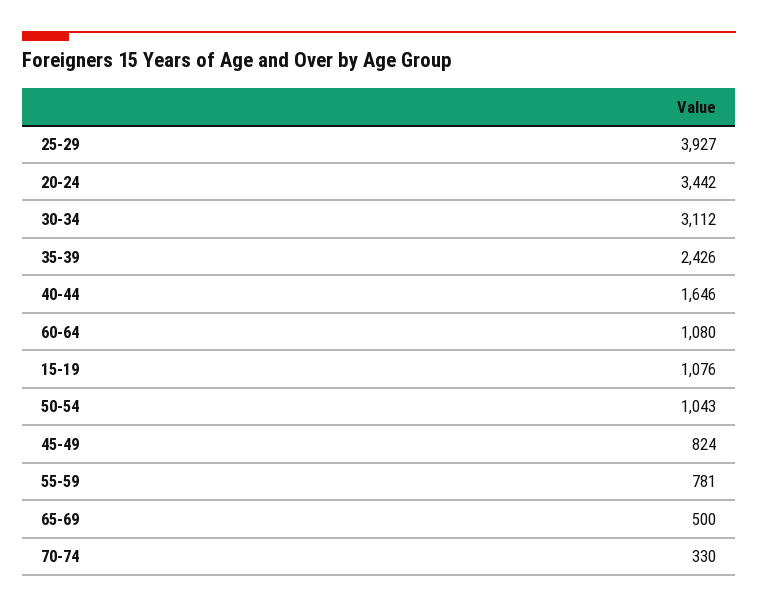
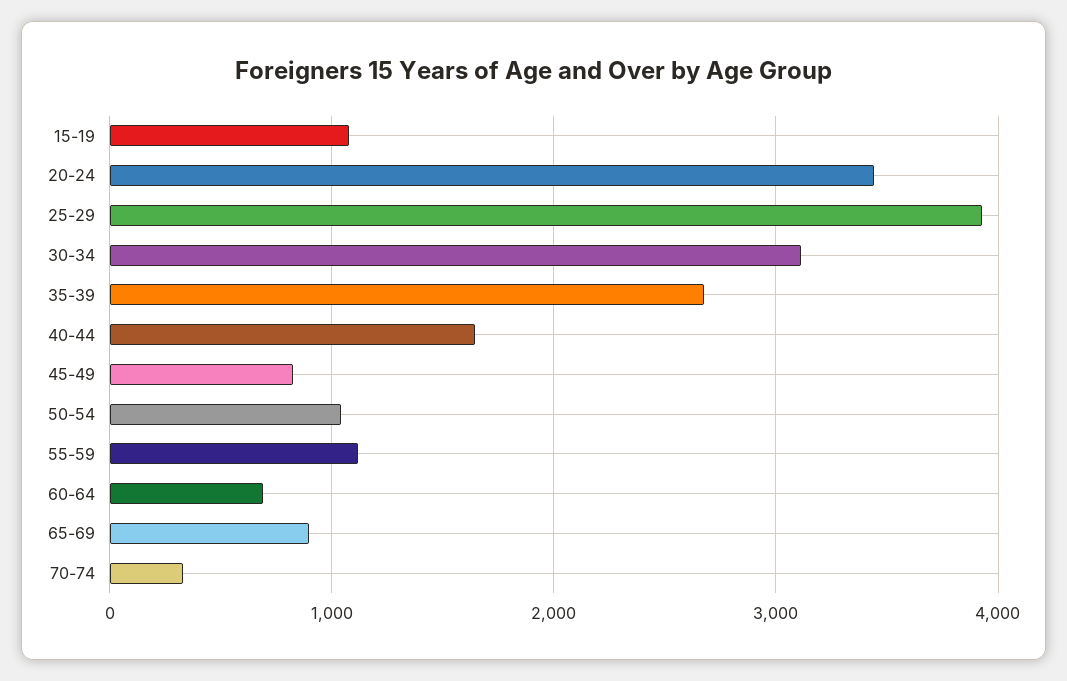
  {
    "25-29": 3927,
    "20-24": 3442,
    "30-34": 3112,
-   "35-39": 2426,
+   "35-39": 2700,
    "40-44": 1646,
-   "60-64": 1080,
+   "60-64": 700,
    "15-19": 1076,
    "50-54": 1043,
    "45-49": 824,
-   "55-59": 781,
+   "55-59": 1100,
-   "65-69": 500,
+   "65-69": 900,
    "70-74": 330
  }

